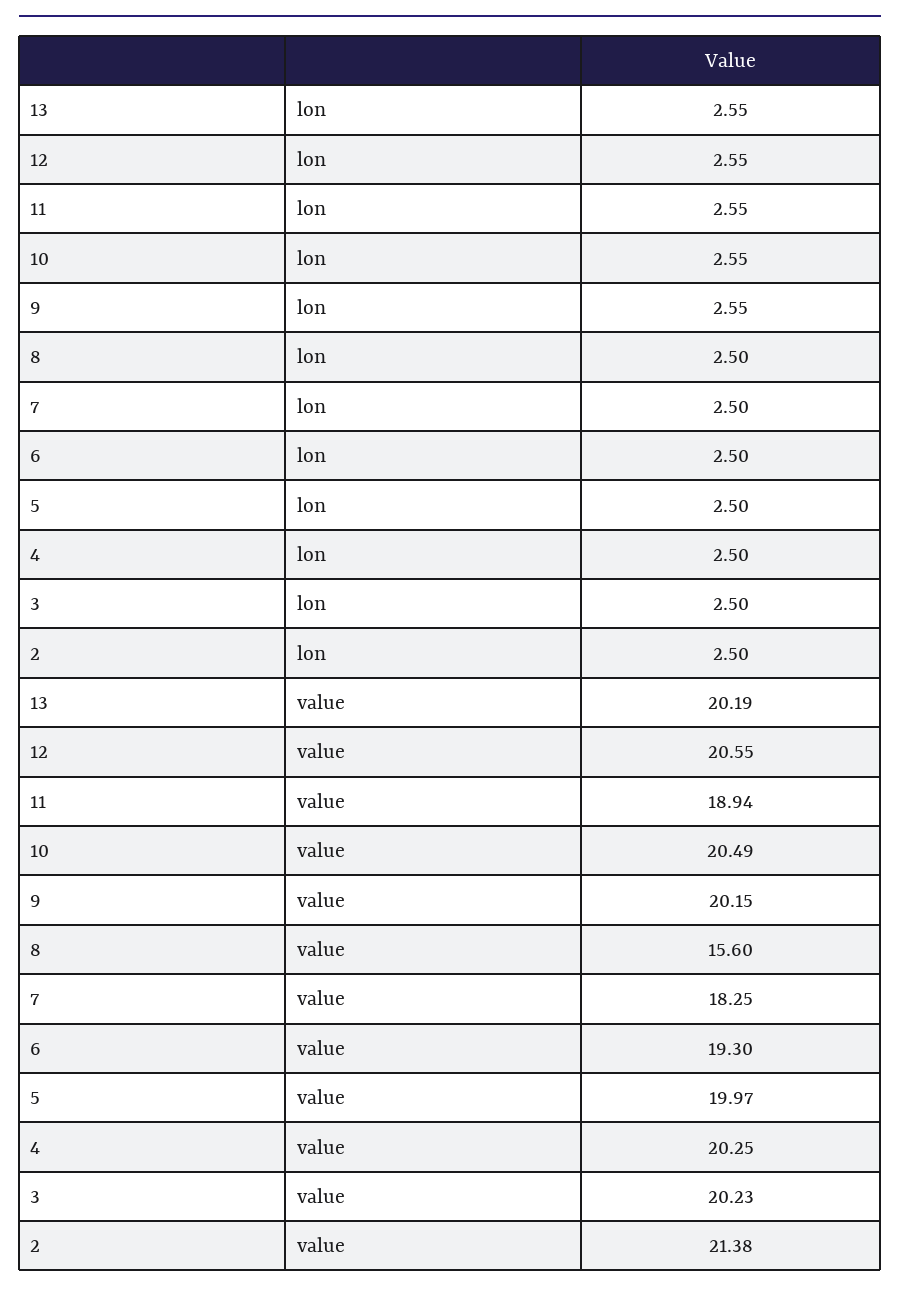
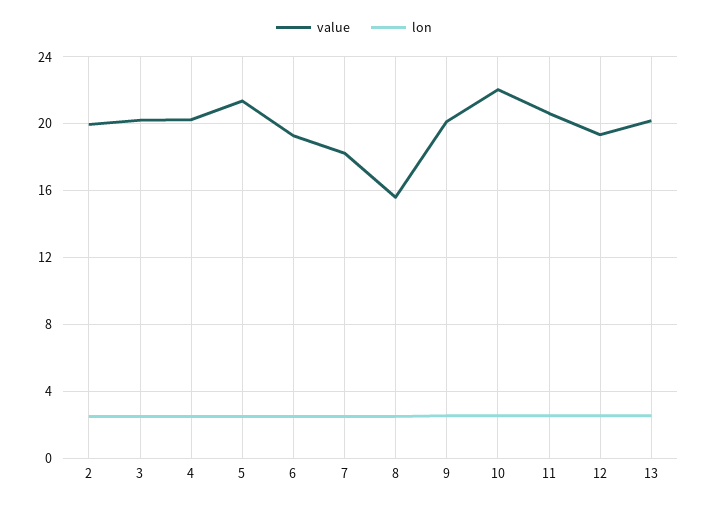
  {
    "lon": {
      "13": 2.55,
      "12": 2.55,
      "11": 2.55,
      "10": 2.55,
      "9": 2.55,
      "8": 2.5,
      "7": 2.5,
      "6": 2.5,
      "5": 2.5,
      "4": 2.5,
      "3": 2.5,
      "2": 2.5
    },
    "value": {
      "13": 20.19,
-     "12": 20.55,
+     "12": 19.5,
-     "11": 18.94,
+     "11": 20.5,
-     "10": 20.49,
+     "10": 22,
      "9": 20.15,
      "8": 15.6,
      "7": 18.25,
      "6": 19.3,
-     "5": 19.97,
+     "5": 21.5,
      "4": 20.25,
      "3": 20.23,
-     "2": 21.38
+     "2": 20
    }
  }

